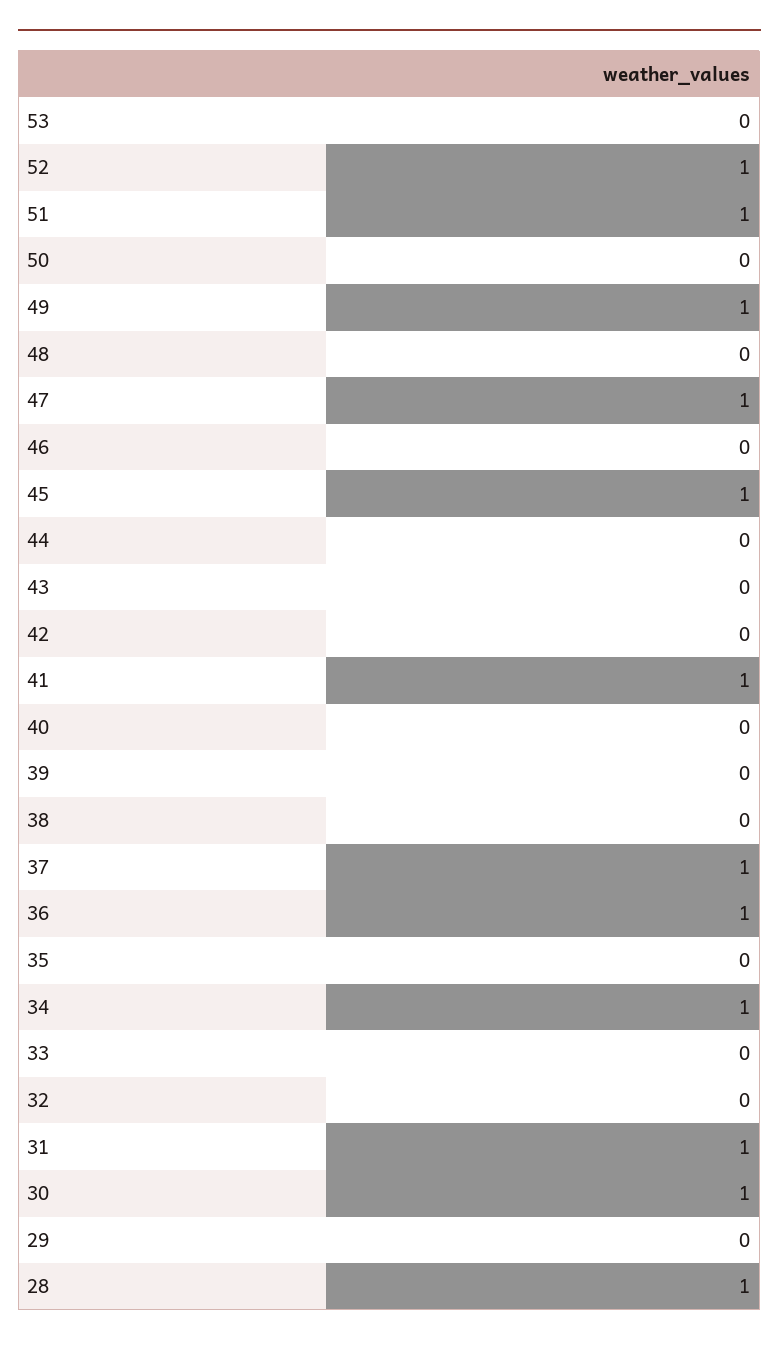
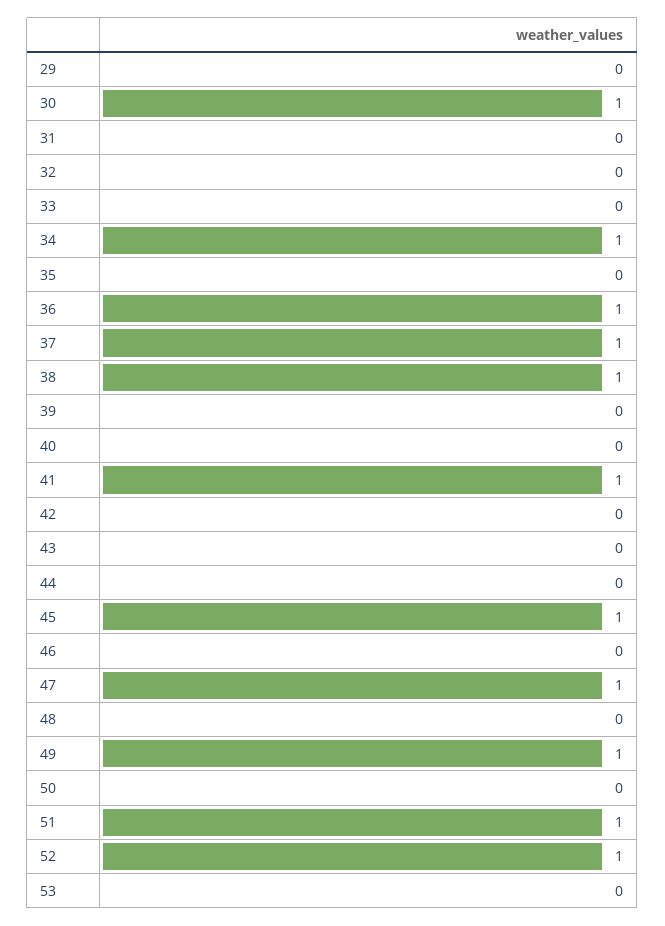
  {
    "53": 0,
    "52": 1,
    "51": 1,
    "50": 0,
    "49": 1,
    "48": 0,
    "47": 1,
    "46": 0,
    "45": 1,
    "44": 0,
    "43": 0,
    "42": 0,
    "41": 1,
    "40": 0,
    "39": 0,
-   "38": 0,
+   "38": 1,
    "37": 1,
    "36": 1,
    "35": 0,
    "34": 1,
    "33": 0,
    "32": 0,
-   "31": 1,
+   "31": 0,
    "30": 1,
-   "29": 0,
+   "29": 0
-   "28": 1
  }

